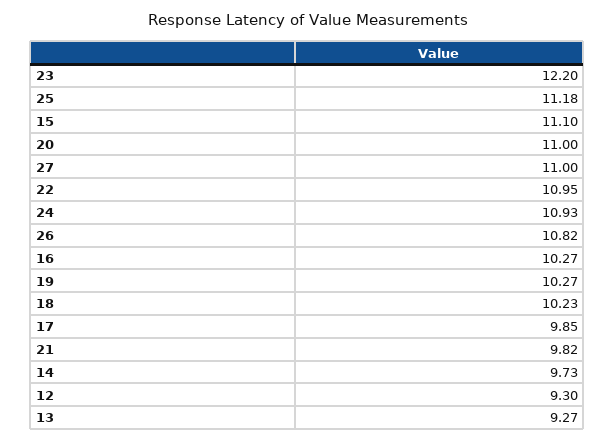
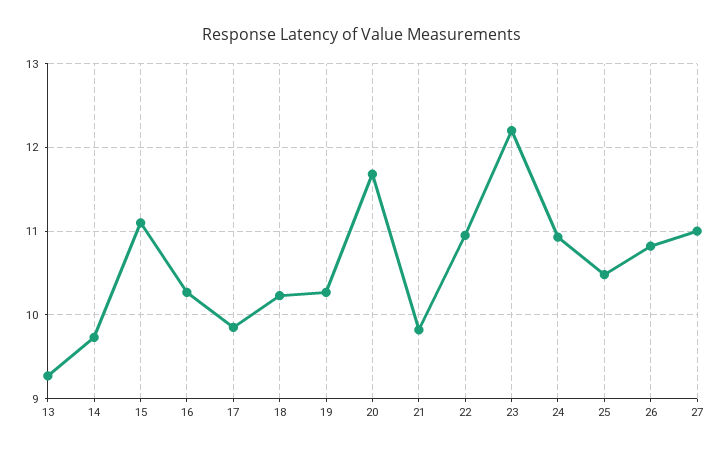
  {
    "23": 12.2,
-   "25": 11.18,
+   "25": 10.5,
    "15": 11.1,
-   "20": 11,
+   "20": 11.7,
    "27": 11,
    "22": 10.95,
    "24": 10.93,
    "26": 10.82,
    "16": 10.27,
    "19": 10.27,
    "18": 10.23,
    "17": 9.85,
    "21": 9.82,
    "14": 9.73,
-   "12": 9.3,
    "13": 9.27
  }

